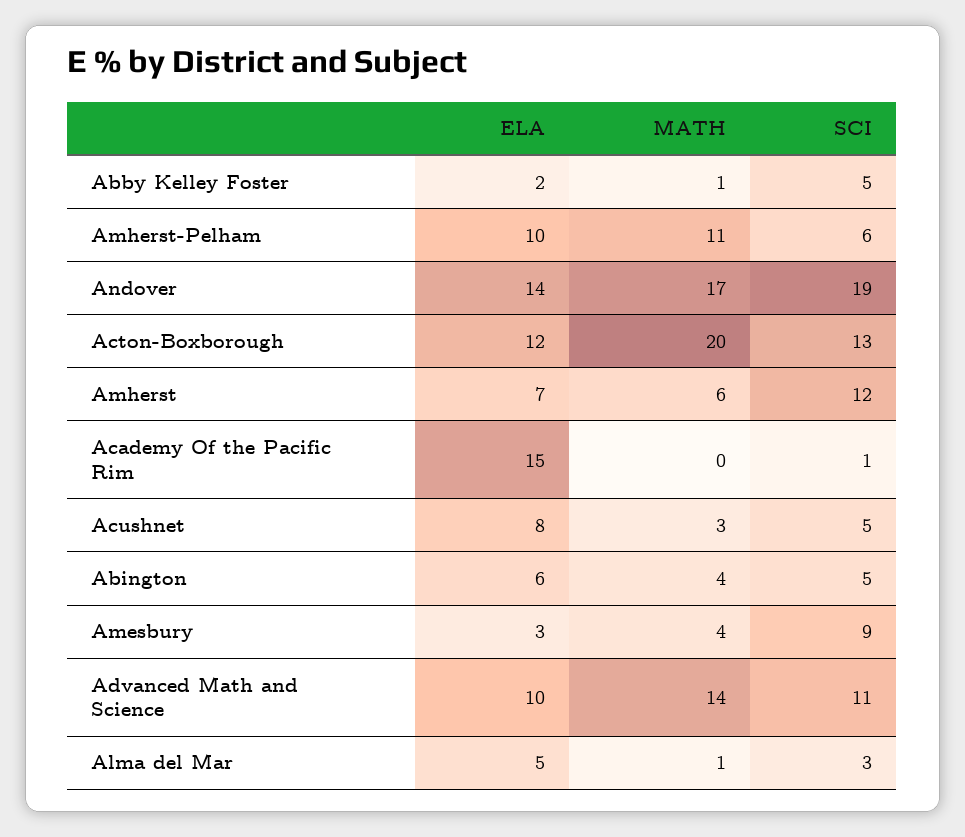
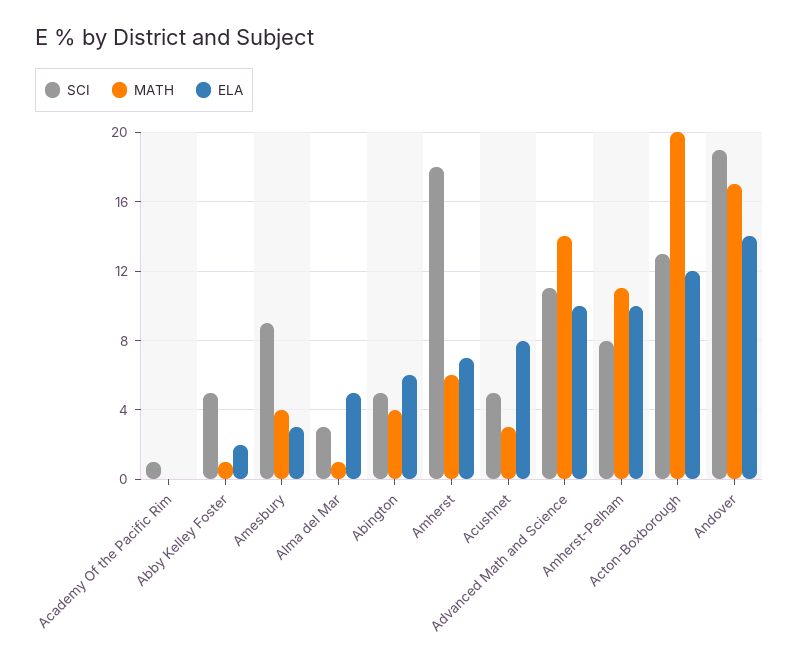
  {
    "ELA": {
      "Abby Kelley Foster": 2,
      "Amherst-Pelham": 10,
      "Andover": 14,
      "Acton-Boxborough": 12,
      "Amherst": 7,
-     "Academy Of the Pacific Rim": 15,
+     "Academy Of the Pacific Rim": 0,
      "Acushnet": 8,
      "Abington": 6,
      "Amesbury": 3,
      "Advanced Math and Science": 10,
      "Alma del Mar": 5
    },
    "MATH": {
      "Abby Kelley Foster": 1,
      "Amherst-Pelham": 11,
      "Andover": 17,
      "Acton-Boxborough": 20,
      "Amherst": 6,
      "Academy Of the Pacific Rim": 0,
      "Acushnet": 3,
      "Abington": 4,
      "Amesbury": 4,
      "Advanced Math and Science": 14,
      "Alma del Mar": 1
    },
    "SCI": {
      "Abby Kelley Foster": 5,
-     "Amherst-Pelham": 6,
+     "Amherst-Pelham": 8,
      "Andover": 19,
      "Acton-Boxborough": 13,
-     "Amherst": 12,
+     "Amherst": 18,
      "Academy Of the Pacific Rim": 1,
      "Acushnet": 5,
      "Abington": 5,
      "Amesbury": 9,
      "Advanced Math and Science": 11,
      "Alma del Mar": 3
    }
  }

